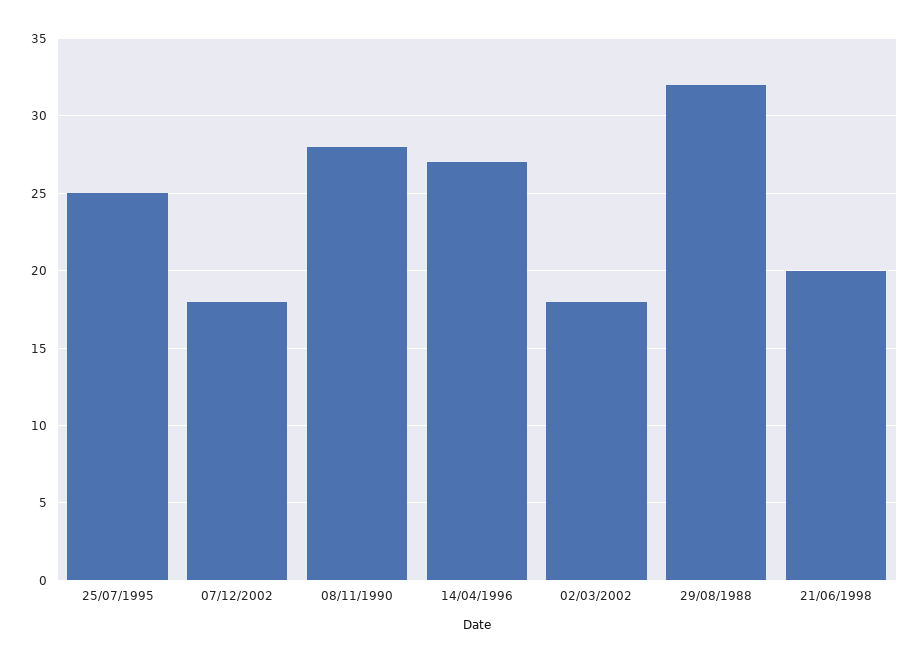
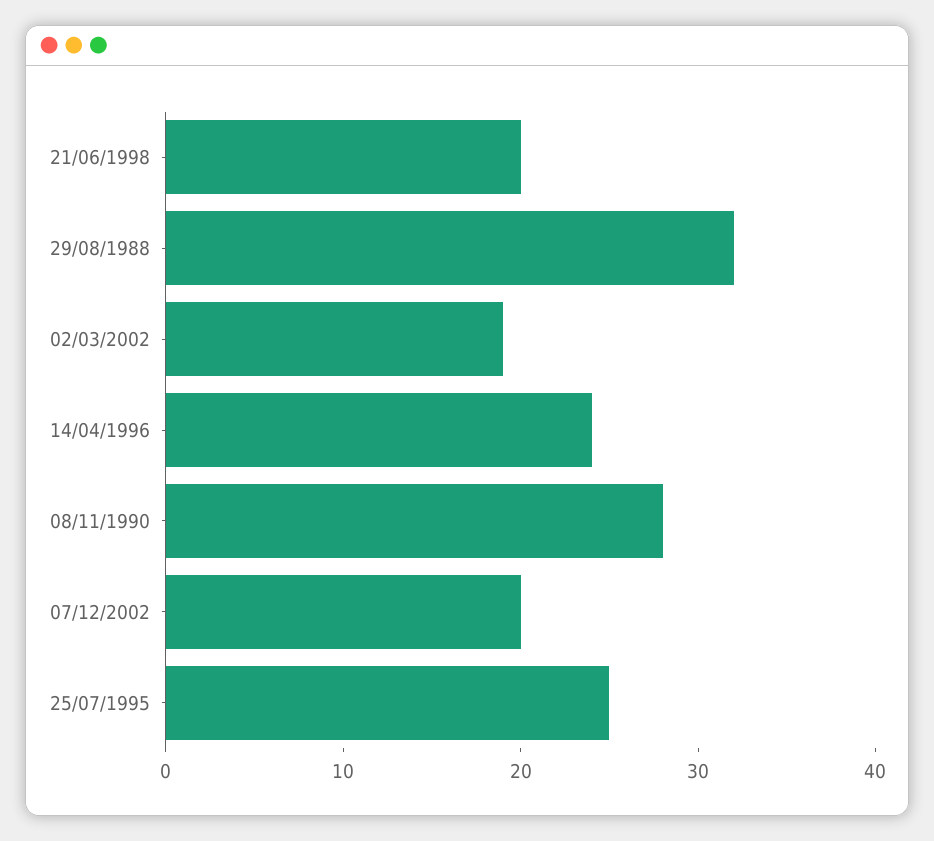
  {
    "25/07/1995": 25,
-   "07/12/2002": 18,
+   "07/12/2002": 20,
    "08/11/1990": 28,
-   "14/04/1996": 27,
+   "14/04/1996": 24,
-   "02/03/2002": 18,
+   "02/03/2002": 19,
    "29/08/1988": 32,
    "21/06/1998": 20
  }

